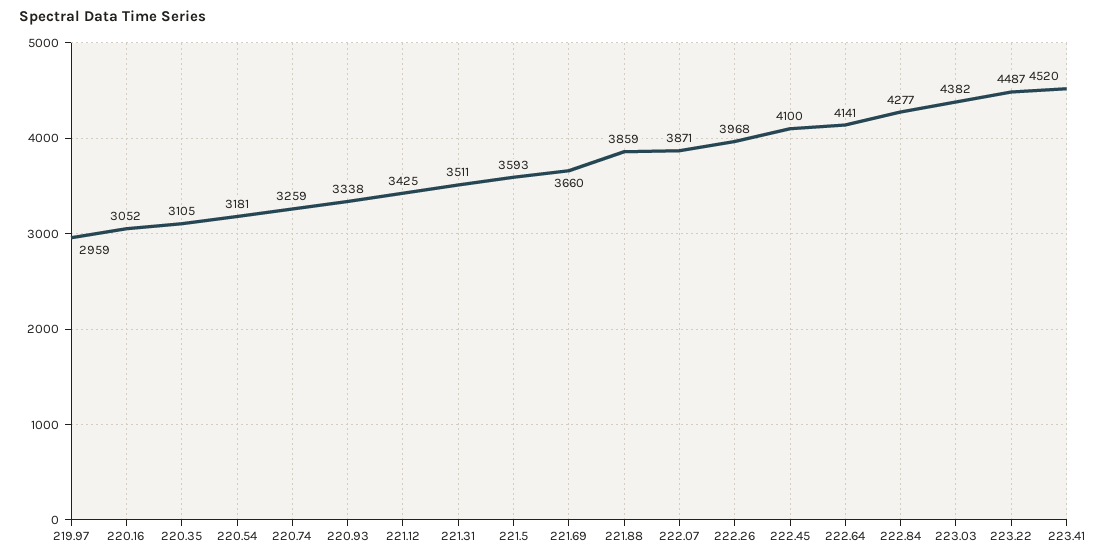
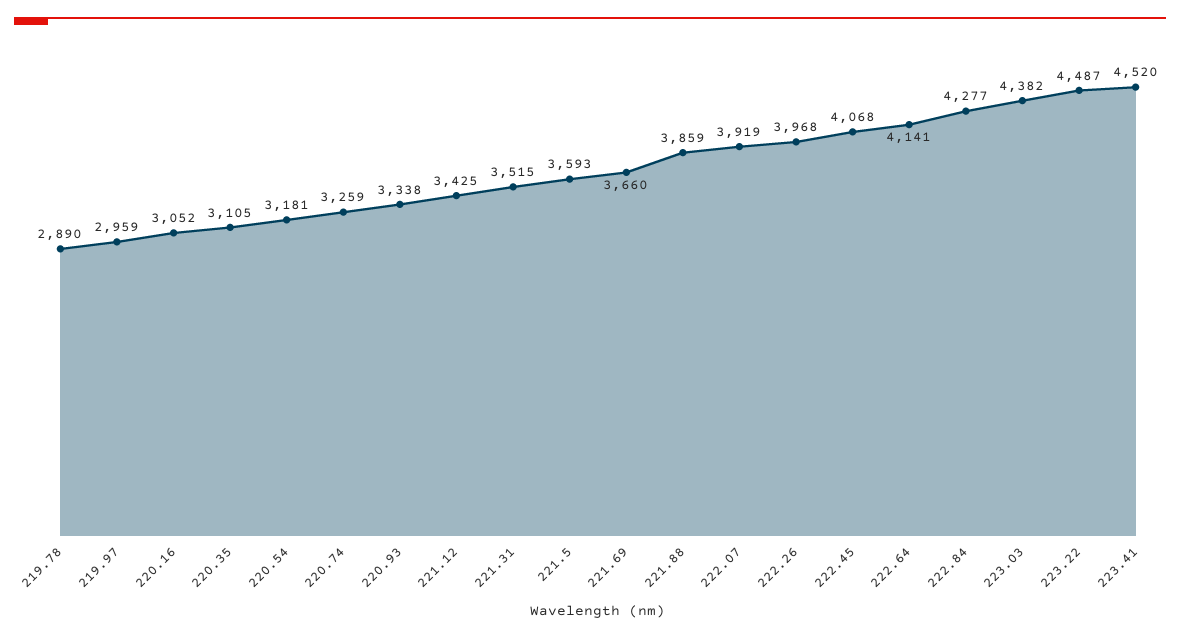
  {
    "219.97": 2959,
    "220.16": 3052,
    "220.35": 3105,
    "220.54": 3181,
    "220.74": 3259,
    "220.93": 3338,
    "221.12": 3425,
-   "221.31": 3511,
+   "221.31": 3515,
    "221.5": 3593,
    "221.69": 3660,
    "221.88": 3859,
-   "222.07": 3871,
+   "222.07": 3919,
    "222.26": 3968,
-   "222.45": 4100,
+   "222.45": 4068,
    "222.64": 4141,
    "222.84": 4277,
    "223.03": 4382,
    "223.22": 4487,
-   "223.41": 4520
+   "223.41": 4520,
+   "219.78": 2890
  }

